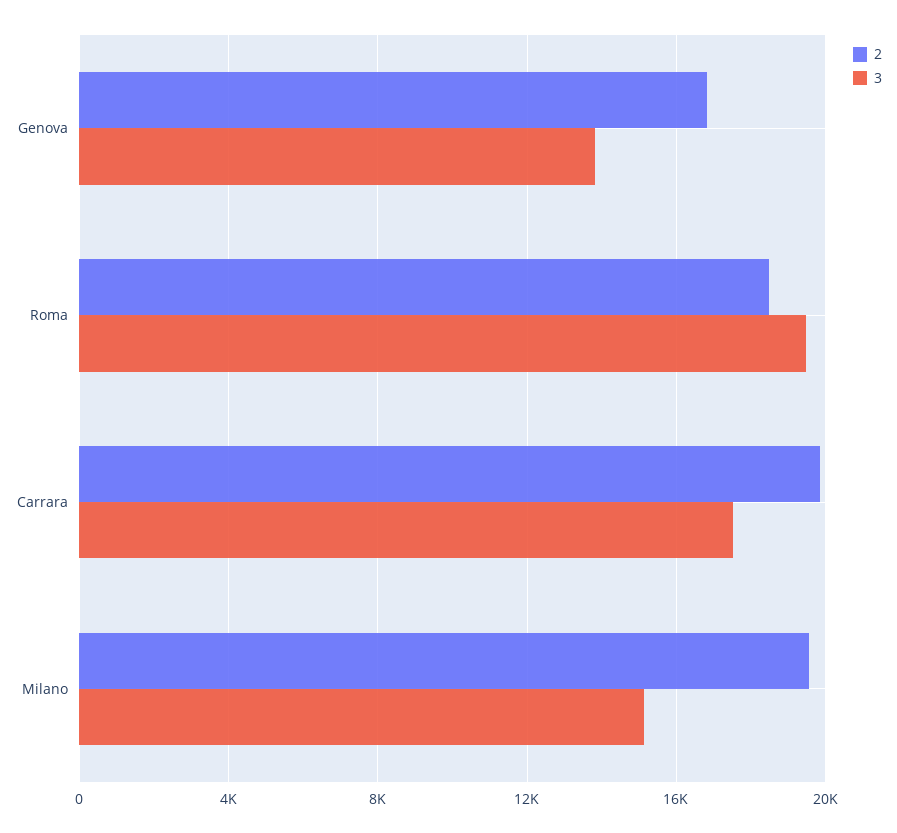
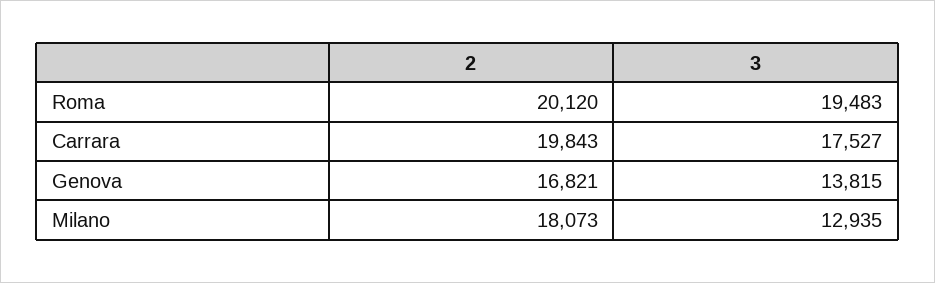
  {
    "2": {
      "Genova": 16821,
-     "Roma": 18500,
+     "Roma": 20120,
      "Carrara": 19843,
-     "Milano": 19500
+     "Milano": 18073
    },
    "3": {
      "Genova": 13815,
      "Roma": 19483,
      "Carrara": 17527,
-     "Milano": 15000
+     "Milano": 12935
    }
  }

